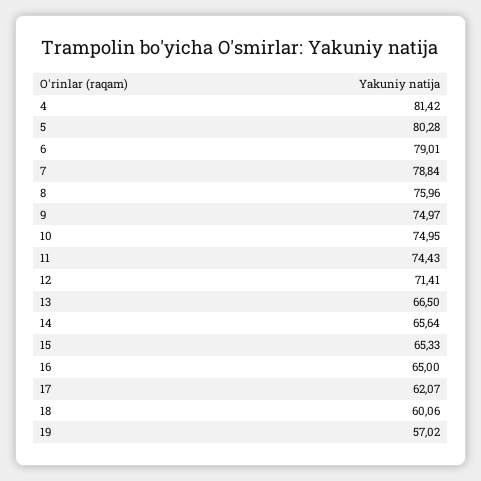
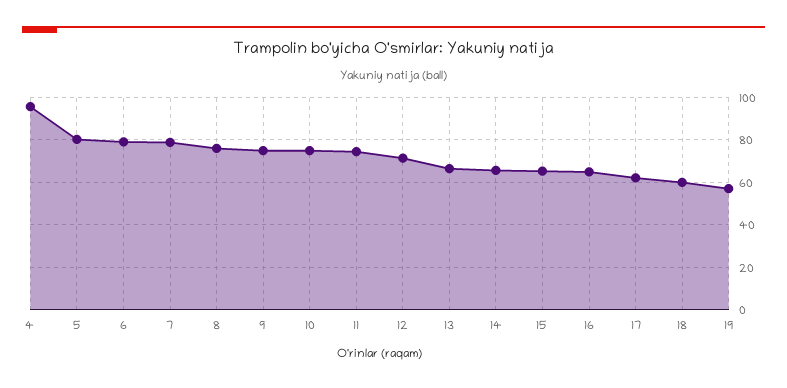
  {
-   "4": 81.42,
+   "4": 95,
    "5": 80.28,
    "6": 79.01,
    "7": 78.84,
    "8": 75.96,
    "9": 74.97,
    "10": 74.95,
    "11": 74.43,
    "12": 71.41,
    "13": 66.5,
    "14": 65.64,
    "15": 65.33,
    "16": 65,
    "17": 62.07,
    "18": 60.06,
    "19": 57.02
  }

